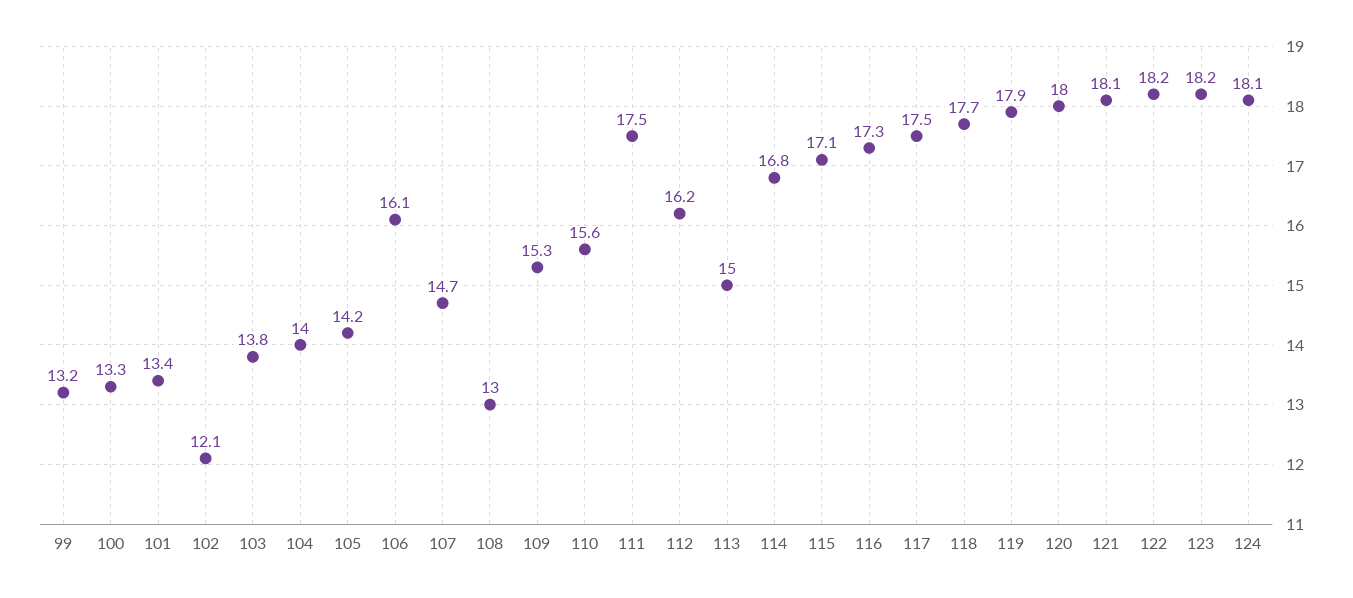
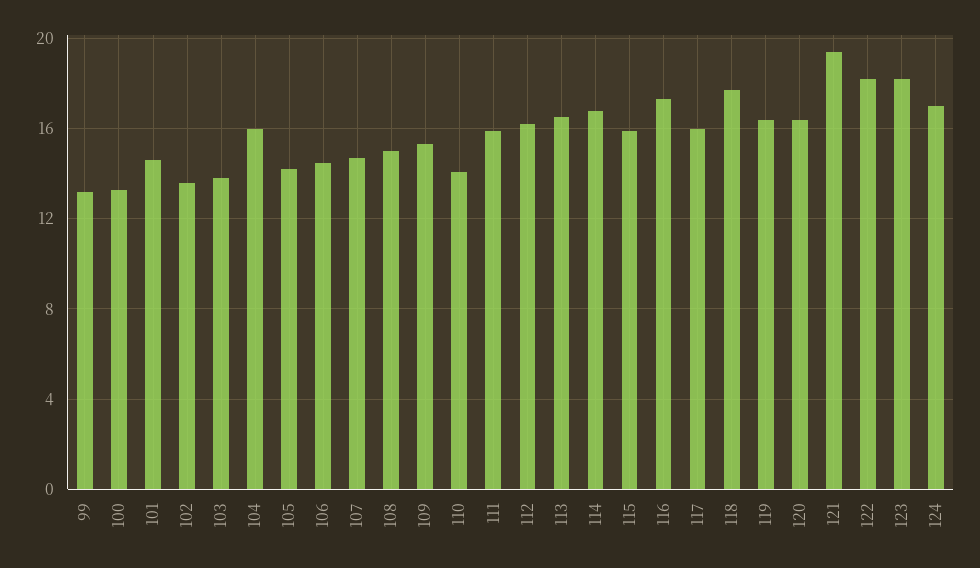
  {
    "99": 13.2,
    "100": 13.3,
-   "101": 13.4,
+   "101": 14.5,
-   "102": 12.1,
+   "102": 13.5,
    "103": 13.8,
-   "104": 14,
+   "104": 16,
    "105": 14.2,
-   "106": 16.1,
+   "106": 14.5,
    "107": 14.7,
-   "108": 13,
+   "108": 15,
    "109": 15.3,
-   "110": 15.6,
+   "110": 14,
-   "111": 17.5,
+   "111": 16,
    "112": 16.2,
-   "113": 15,
+   "113": 16.5,
    "114": 16.8,
-   "115": 17.1,
+   "115": 16,
    "116": 17.3,
-   "117": 17.5,
+   "117": 16,
    "118": 17.7,
-   "119": 17.9,
+   "119": 16.5,
-   "120": 18,
+   "120": 16.5,
-   "121": 18.1,
+   "121": 19.5,
    "122": 18.2,
    "123": 18.2,
-   "124": 18.1
+   "124": 17
  }

